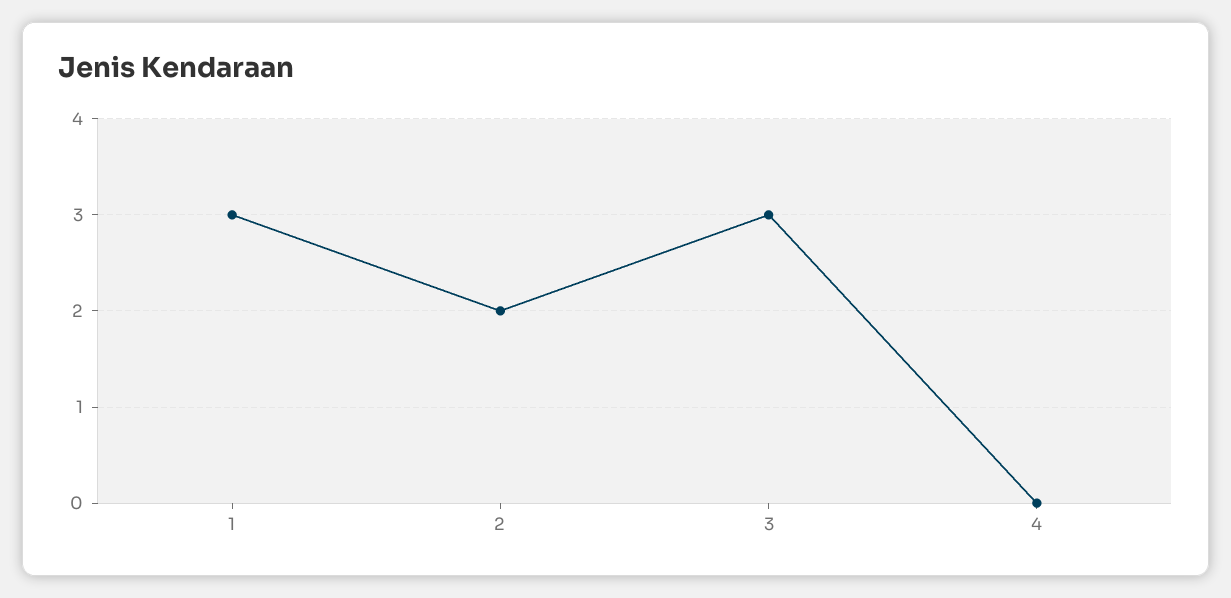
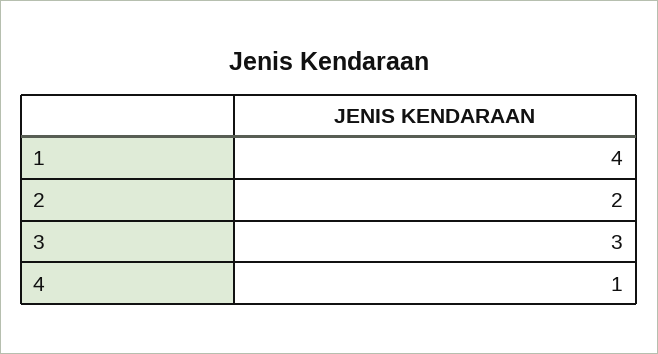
  {
-   "1": 3,
+   "1": 4,
    "2": 2,
    "3": 3,
-   "4": 0
+   "4": 1
  }

